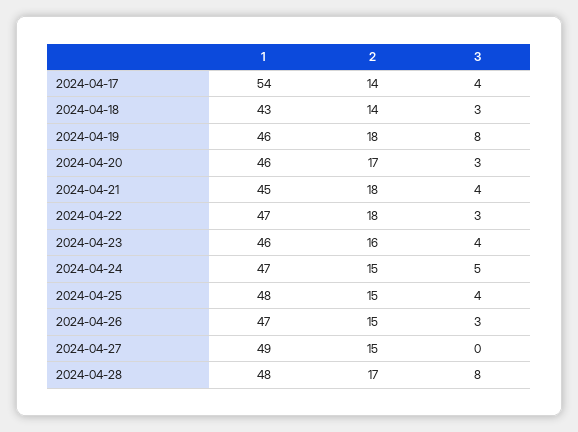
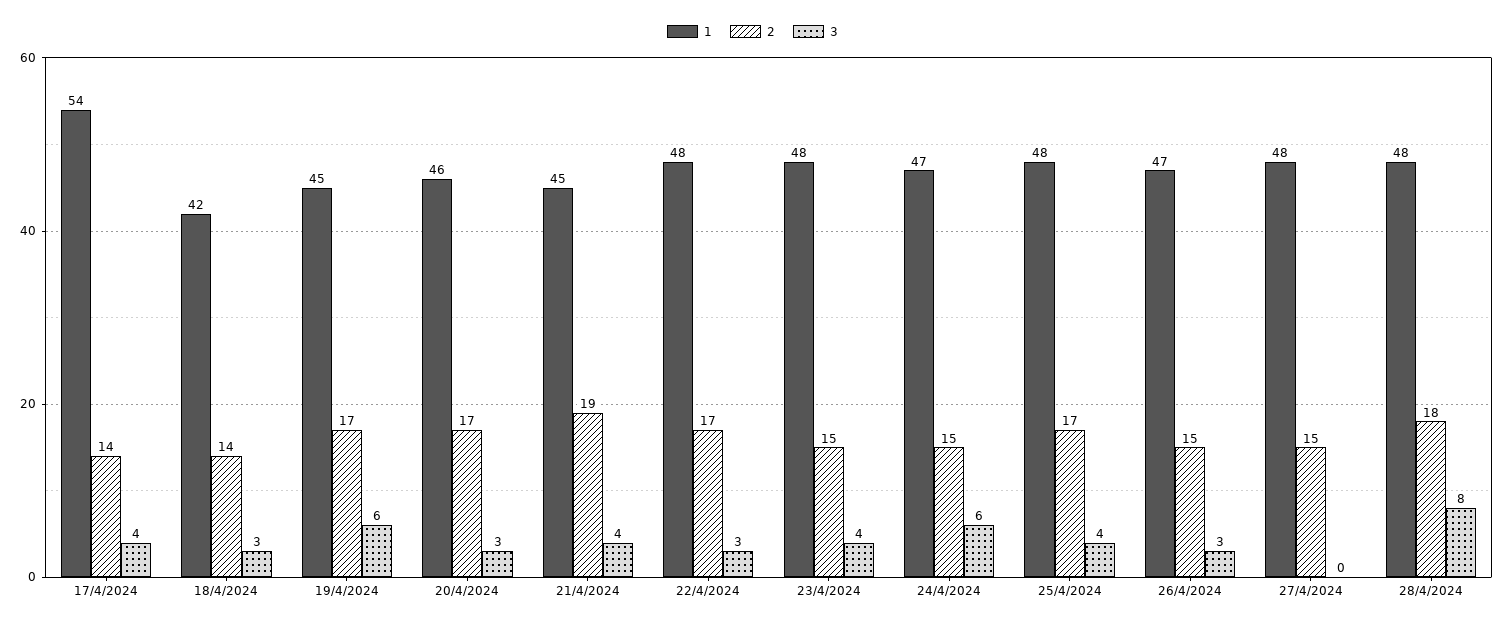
  {
    "1": {
      "2024-04-17": 54,
-     "2024-04-18": 43,
+     "2024-04-18": 42,
-     "2024-04-19": 46,
+     "2024-04-19": 45,
      "2024-04-20": 46,
      "2024-04-21": 45,
-     "2024-04-22": 47,
+     "2024-04-22": 48,
-     "2024-04-23": 46,
+     "2024-04-23": 48,
      "2024-04-24": 47,
      "2024-04-25": 48,
      "2024-04-26": 47,
-     "2024-04-27": 49,
+     "2024-04-27": 48,
      "2024-04-28": 48
    },
    "2": {
      "2024-04-17": 14,
      "2024-04-18": 14,
-     "2024-04-19": 18,
+     "2024-04-19": 17,
      "2024-04-20": 17,
-     "2024-04-21": 18,
+     "2024-04-21": 19,
-     "2024-04-22": 18,
+     "2024-04-22": 17,
-     "2024-04-23": 16,
+     "2024-04-23": 15,
      "2024-04-24": 15,
-     "2024-04-25": 15,
+     "2024-04-25": 17,
      "2024-04-26": 15,
      "2024-04-27": 15,
-     "2024-04-28": 17
+     "2024-04-28": 18
    },
    "3": {
      "2024-04-17": 4,
      "2024-04-18": 3,
-     "2024-04-19": 8,
+     "2024-04-19": 6,
      "2024-04-20": 3,
      "2024-04-21": 4,
      "2024-04-22": 3,
      "2024-04-23": 4,
-     "2024-04-24": 5,
+     "2024-04-24": 6,
      "2024-04-25": 4,
      "2024-04-26": 3,
      "2024-04-27": 0,
      "2024-04-28": 8
    }
  }

